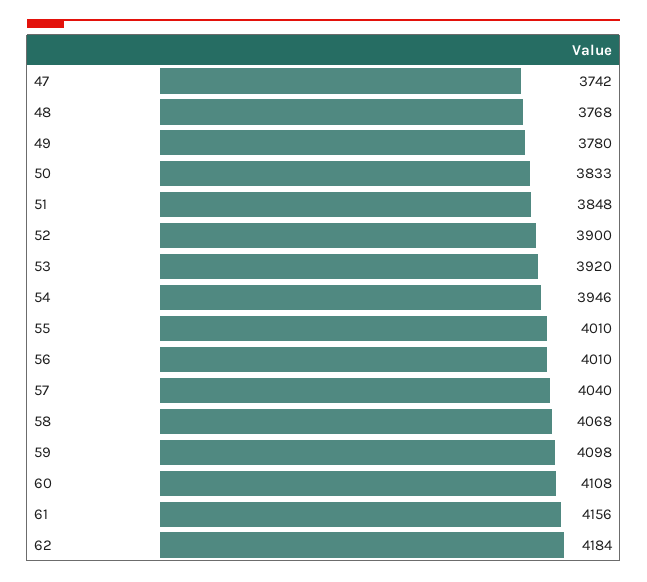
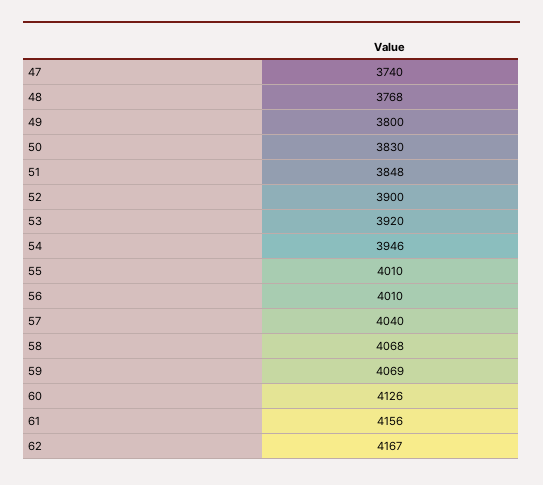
  {
-   "47": 3742,
+   "47": 3740,
    "48": 3768,
-   "49": 3780,
+   "49": 3800,
-   "50": 3833,
+   "50": 3830,
    "51": 3848,
    "52": 3900,
    "53": 3920,
    "54": 3946,
    "55": 4010,
    "56": 4010,
    "57": 4040,
    "58": 4068,
-   "59": 4098,
+   "59": 4069,
-   "60": 4108,
+   "60": 4126,
    "61": 4156,
-   "62": 4184
+   "62": 4167
  }

